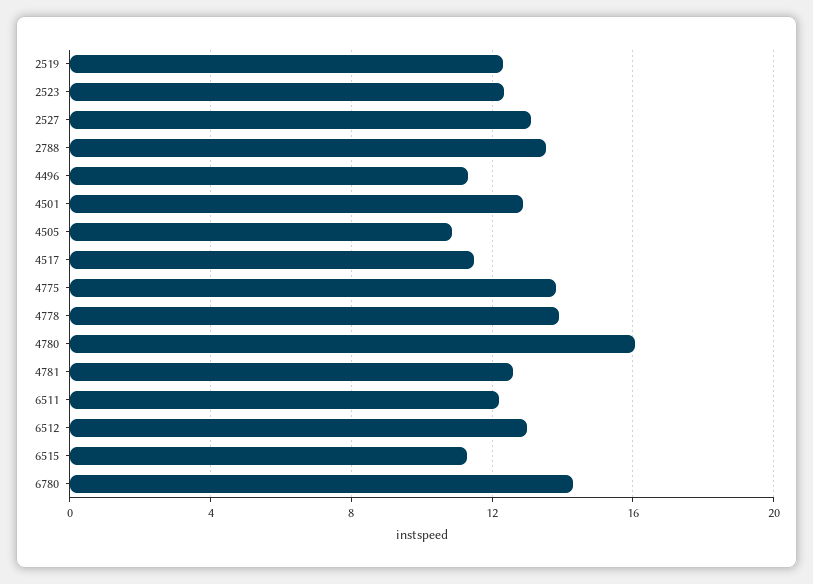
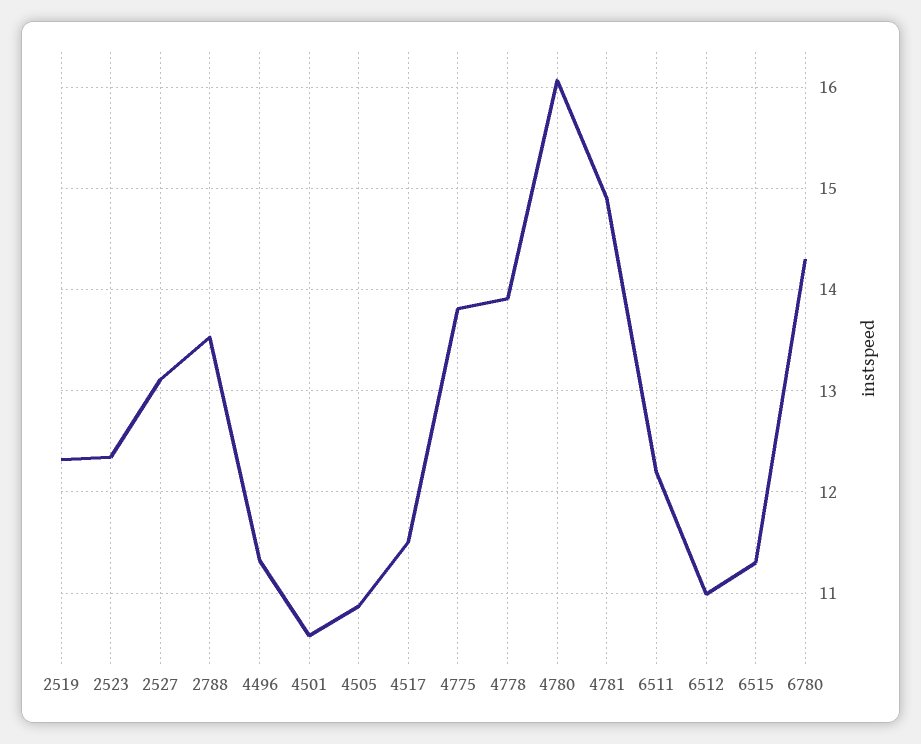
  {
    "2519": 12.3,
    "2523": 12.3,
    "2527": 13.1,
    "2788": 13.5,
    "4496": 11.3,
-   "4501": 13,
+   "4501": 10.6,
    "4505": 10.9,
    "4517": 11.5,
    "4775": 13.8,
    "4778": 13.9,
    "4780": 16.1,
-   "4781": 12.5,
+   "4781": 14.9,
    "6511": 12.2,
-   "6512": 13,
+   "6512": 11,
    "6515": 11.3,
    "6780": 14.3
  }

